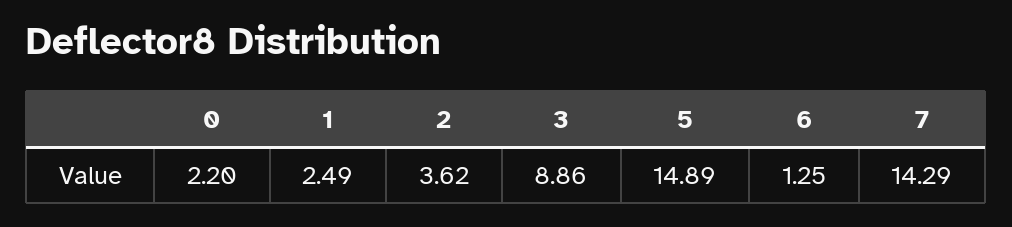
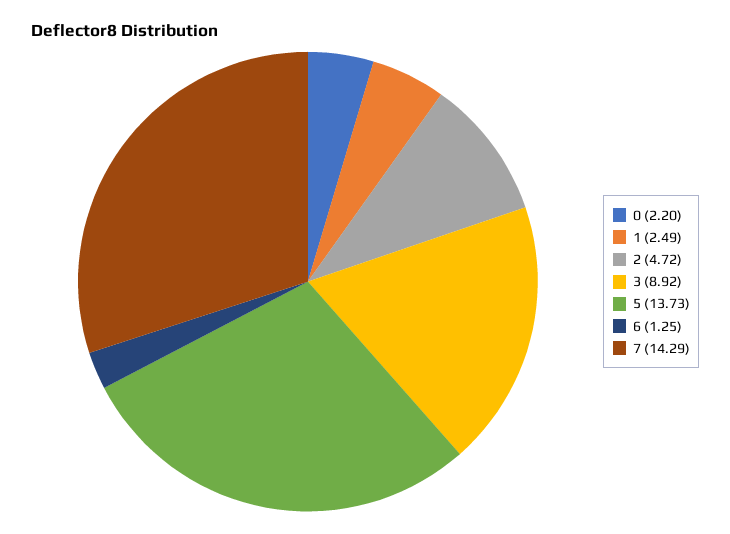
  {
    "0": 2.2,
    "1": 2.49,
-   "2": 3.62,
+   "2": 4.72,
-   "3": 8.86,
+   "3": 8.92,
-   "5": 14.89,
+   "5": 13.73,
    "6": 1.25,
    "7": 14.29
  }

